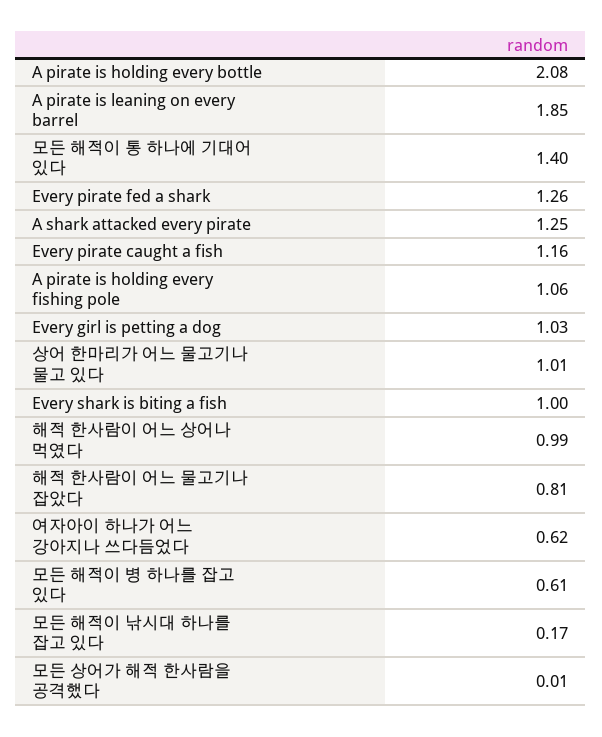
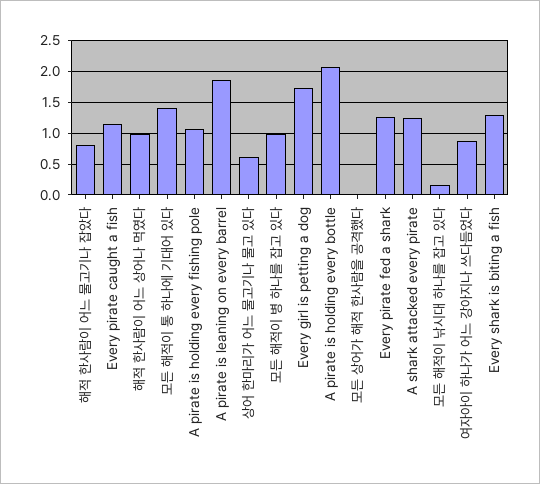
  {
    "A pirate is holding every bottle": 2.08,
    "A pirate is leaning on every barrel": 1.85,
    "모든 해적이 통 하나에 기대어 있다": 1.4,
    "Every pirate fed a shark": 1.26,
    "A shark attacked every pirate": 1.25,
    "Every pirate caught a fish": 1.16,
    "A pirate is holding every fishing pole": 1.06,
-   "Every girl is petting a dog": 1.03,
+   "Every girl is petting a dog": 1.7,
-   "상어 한마리가 어느 물고기나 물고 있다": 1.01,
+   "상어 한마리가 어느 물고기나 물고 있다": 0.6,
-   "Every shark is biting a fish": 1,
+   "Every shark is biting a fish": 1.3,
    "해적 한사람이 어느 상어나 먹였다": 0.99,
    "해적 한사람이 어느 물고기나 잡았다": 0.81,
-   "여자아이 하나가 어느 강아지나 쓰다듬었다": 0.62,
+   "여자아이 하나가 어느 강아지나 쓰다듬었다": 0.9,
-   "모든 해적이 병 하나를 잡고 있다": 0.61,
+   "모든 해적이 병 하나를 잡고 있다": 1,
    "모든 해적이 낚시대 하나를 잡고 있다": 0.17,
    "모든 상어가 해적 한사람을 공격했다": 0.01
  }

